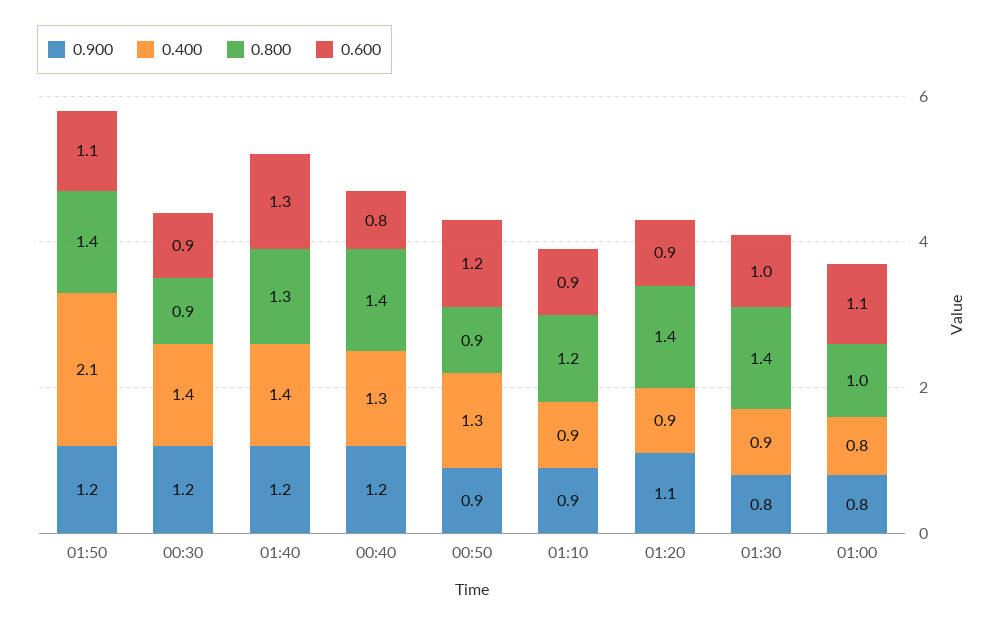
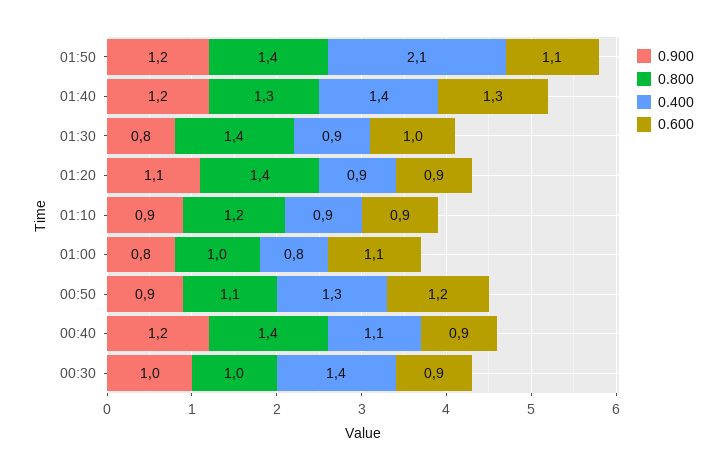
  {
    "0.900": {
      "01:50": 1.2,
-     "00:30": 1.2,
+     "00:30": 1,
      "01:40": 1.2,
      "00:40": 1.2,
      "00:50": 0.9,
      "01:10": 0.9,
      "01:20": 1.1,
      "01:30": 0.8,
      "01:00": 0.8
    },
    "0.400": {
      "01:50": 2.1,
      "00:30": 1.4,
      "01:40": 1.4,
-     "00:40": 1.3,
+     "00:40": 1.1,
      "00:50": 1.3,
      "01:10": 0.9,
      "01:20": 0.9,
      "01:30": 0.9,
      "01:00": 0.8
    },
    "0.800": {
      "01:50": 1.4,
-     "00:30": 0.9,
+     "00:30": 1,
      "01:40": 1.3,
      "00:40": 1.4,
-     "00:50": 0.9,
+     "00:50": 1.1,
      "01:10": 1.2,
      "01:20": 1.4,
      "01:30": 1.4,
      "01:00": 1
    },
    "0.600": {
      "01:50": 1.1,
      "00:30": 0.9,
      "01:40": 1.3,
-     "00:40": 0.8,
+     "00:40": 0.9,
      "00:50": 1.2,
      "01:10": 0.9,
      "01:20": 0.9,
      "01:30": 1,
      "01:00": 1.1
    }
  }

